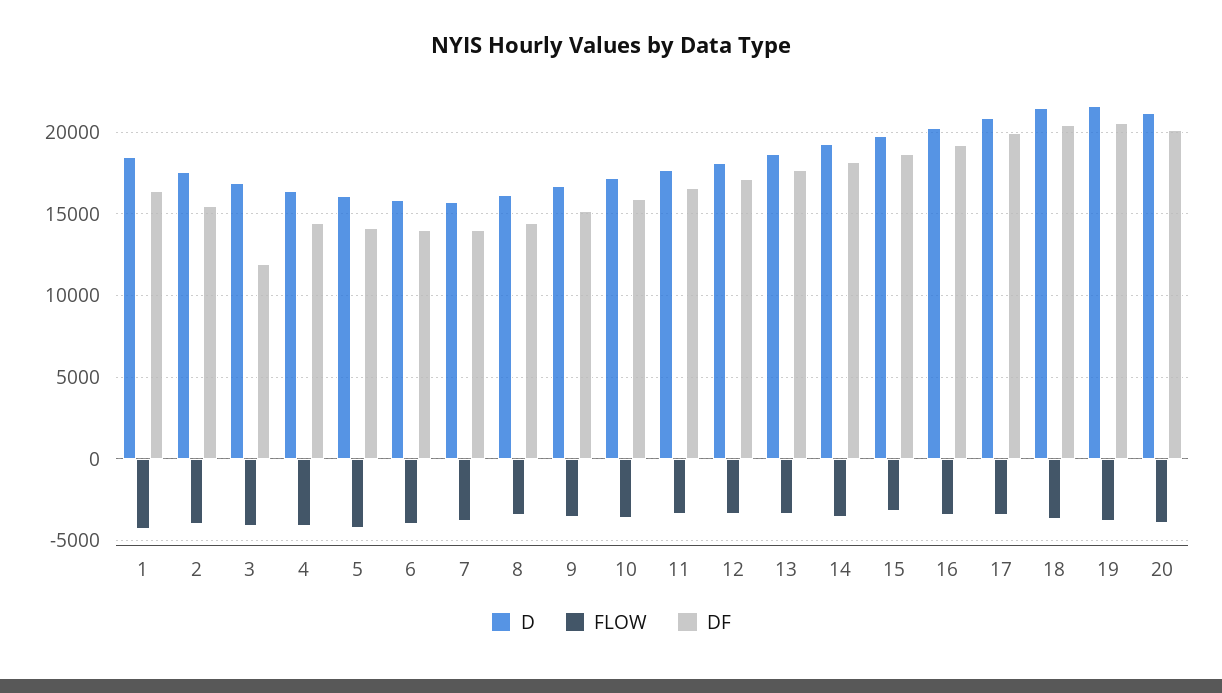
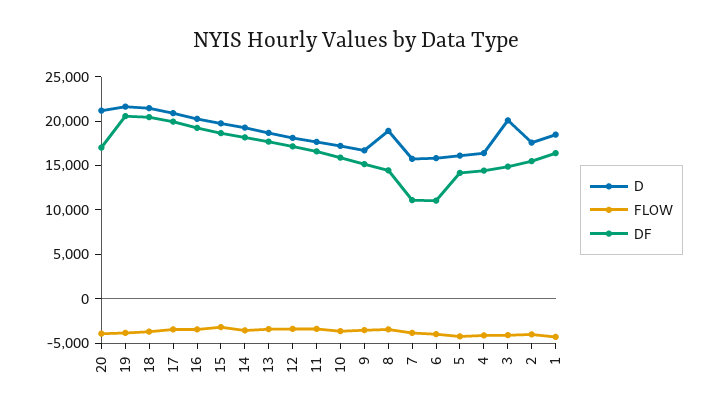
  {
    "D": {
      "1": 18500,
      "2": 17500,
-     "3": 17000,
+     "3": 20000,
      "4": 16500,
      "5": 16000,
      "6": 16000,
      "7": 15500,
-     "8": 16000,
+     "8": 19000,
      "9": 16500,
      "10": 17000,
      "11": 17500,
      "12": 18000,
      "13": 18500,
      "14": 19500,
      "15": 19500,
      "16": 20000,
      "17": 21000,
      "18": 21500,
      "19": 21500,
      "20": 21000
    },
    "FLOW": {
      "1": -4500,
      "2": -4000,
      "3": -4000,
      "4": -4000,
      "5": -4000,
      "6": -4000,
      "7": -4000,
      "8": -3500,
      "9": -3500,
      "10": -3500,
      "11": -3500,
      "12": -3500,
      "13": -3500,
      "14": -3500,
      "15": -3000,
      "16": -3500,
      "17": -3500,
      "18": -3500,
      "19": -4000,
      "20": -4000
    },
    "DF": {
      "1": 16500,
      "2": 15500,
-     "3": 12000,
+     "3": 15000,
      "4": 14500,
      "5": 14000,
-     "6": 14000,
+     "6": 11000,
-     "7": 14000,
+     "7": 11000,
      "8": 14500,
      "9": 15000,
      "10": 16000,
      "11": 16500,
      "12": 17000,
      "13": 17500,
      "14": 18000,
      "15": 18500,
      "16": 19000,
      "17": 20000,
      "18": 20500,
      "19": 20500,
-     "20": 20000
+     "20": 17000
    }
  }

